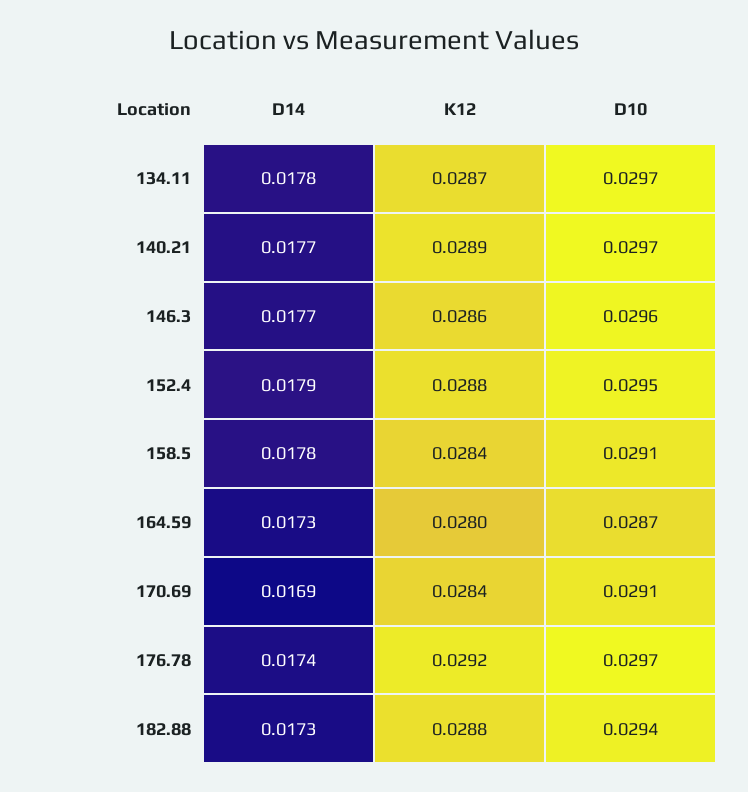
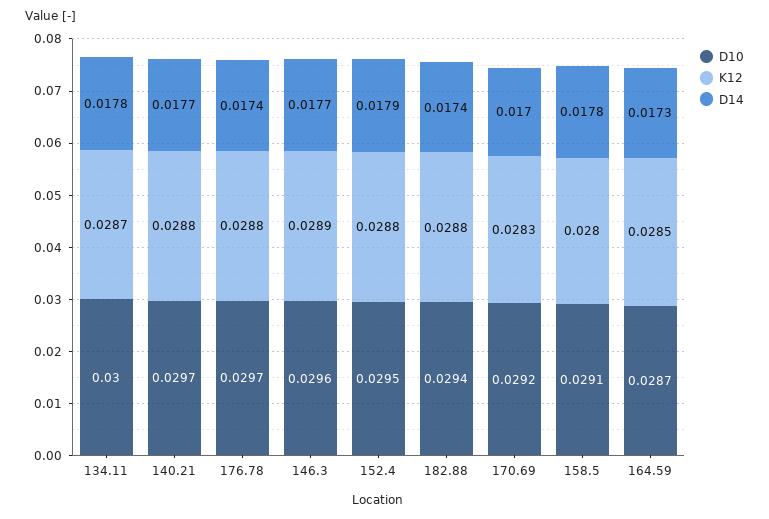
  {
    "D14": {
      "134.11": 0.0178,
      "140.21": 0.0177,
      "146.3": 0.0177,
      "152.4": 0.0179,
      "158.5": 0.0178,
      "164.59": 0.0173,
-     "170.69": 0.0169,
+     "170.69": 0.017,
      "176.78": 0.0174,
-     "182.88": 0.0173
+     "182.88": 0.0174
    },
    "K12": {
      "134.11": 0.0287,
-     "140.21": 0.0289,
+     "140.21": 0.0288,
-     "146.3": 0.0286,
+     "146.3": 0.0289,
      "152.4": 0.0288,
-     "158.5": 0.0284,
+     "158.5": 0.028,
-     "164.59": 0.028,
+     "164.59": 0.0285,
-     "170.69": 0.0284,
+     "170.69": 0.0283,
-     "176.78": 0.0292,
+     "176.78": 0.0288,
      "182.88": 0.0288
    },
    "D10": {
-     "134.11": 0.0297,
+     "134.11": 0.03,
      "140.21": 0.0297,
      "146.3": 0.0296,
      "152.4": 0.0295,
      "158.5": 0.0291,
      "164.59": 0.0287,
-     "170.69": 0.0291,
+     "170.69": 0.0292,
      "176.78": 0.0297,
      "182.88": 0.0294
    }
  }

